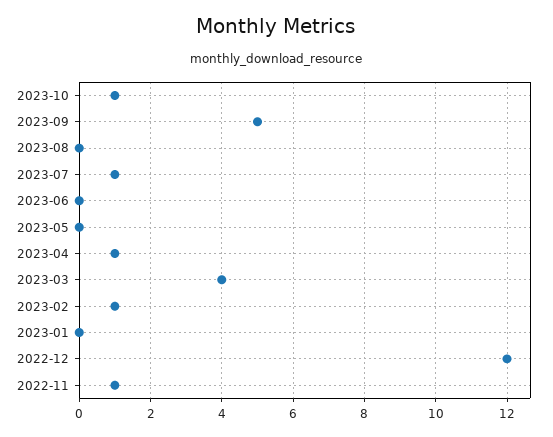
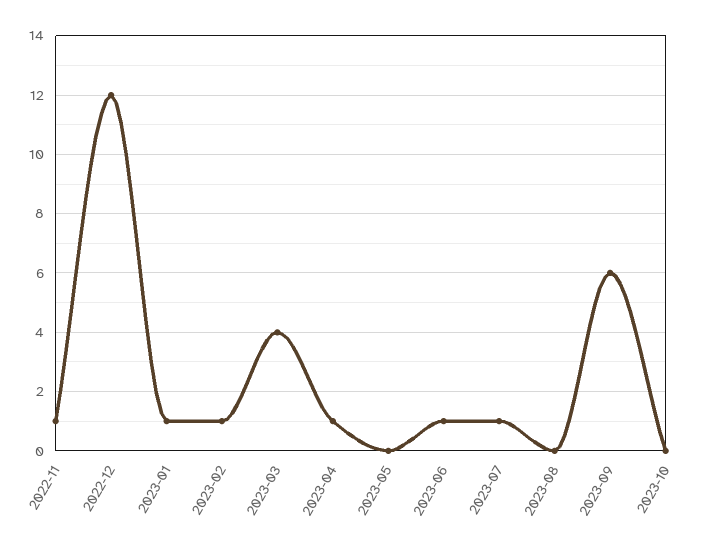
  {
-   "2023-10": 1,
+   "2023-10": 0,
-   "2023-09": 5,
+   "2023-09": 6,
    "2023-08": 0,
    "2023-07": 1,
-   "2023-06": 0,
+   "2023-06": 1,
    "2023-05": 0,
    "2023-04": 1,
    "2023-03": 4,
    "2023-02": 1,
-   "2023-01": 0,
+   "2023-01": 1,
    "2022-12": 12,
    "2022-11": 1
  }

